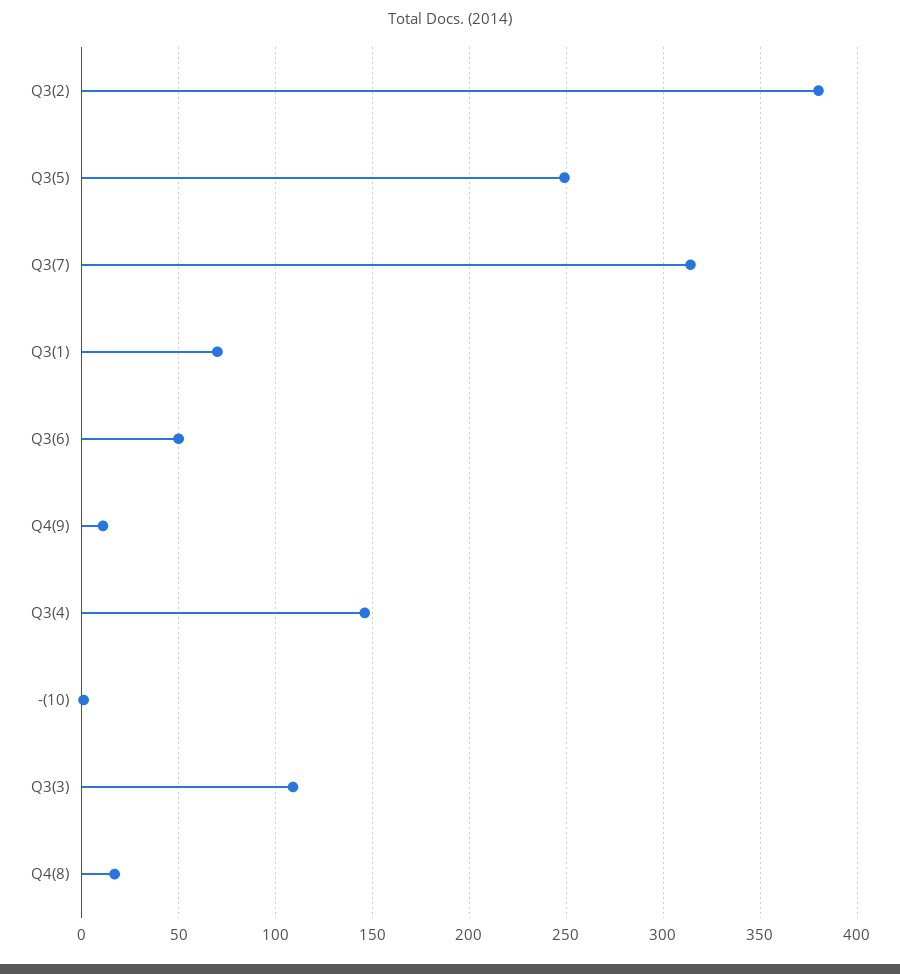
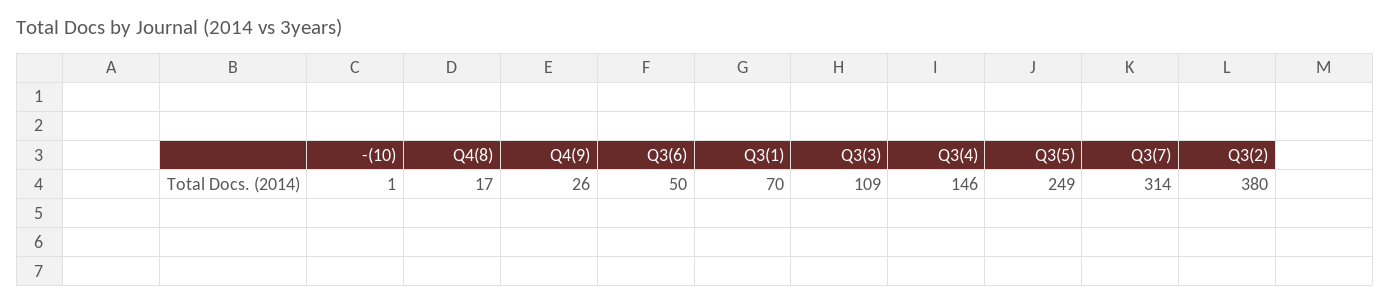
  {
    "Q3(2)": 380,
    "Q3(5)": 249,
    "Q3(7)": 314,
    "Q3(1)": 70,
    "Q3(6)": 50,
-   "Q4(9)": 10,
+   "Q4(9)": 26,
    "Q3(4)": 146,
    "-(10)": 1,
    "Q3(3)": 109,
    "Q4(8)": 17
  }

